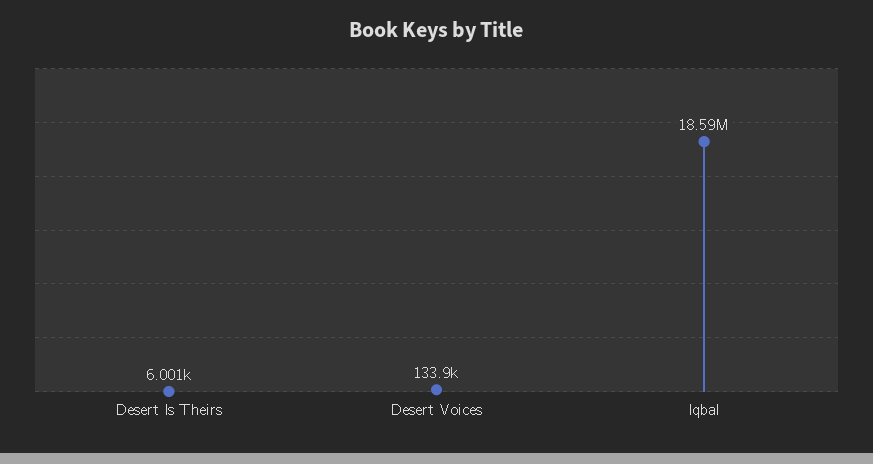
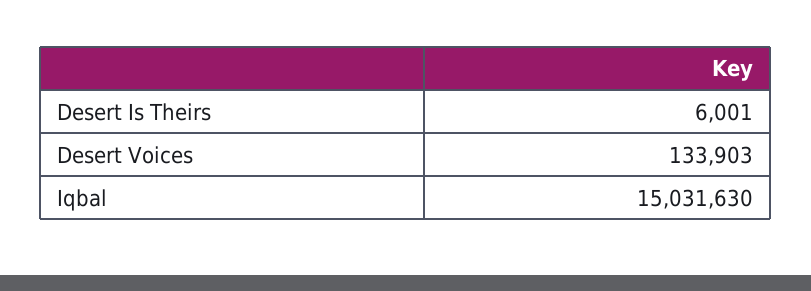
  {
    "Desert Is Theirs": 6001,
    "Desert Voices": 133903,
-   "Iqbal": 18590000
+   "Iqbal": 15031630
  }

